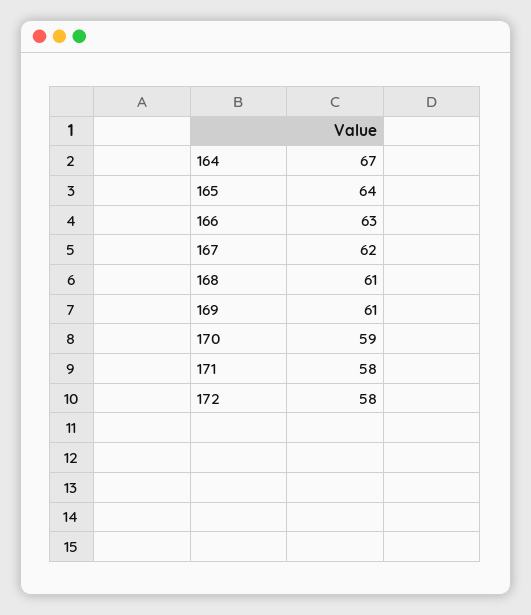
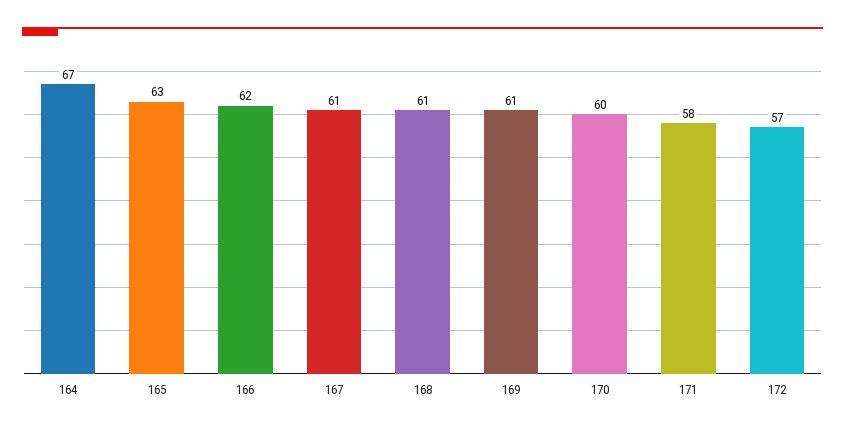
  {
    "164": 67,
-   "165": 64,
+   "165": 63,
-   "166": 63,
+   "166": 62,
-   "167": 62,
+   "167": 61,
    "168": 61,
    "169": 61,
-   "170": 59,
+   "170": 60,
    "171": 58,
-   "172": 58
+   "172": 57
  }

